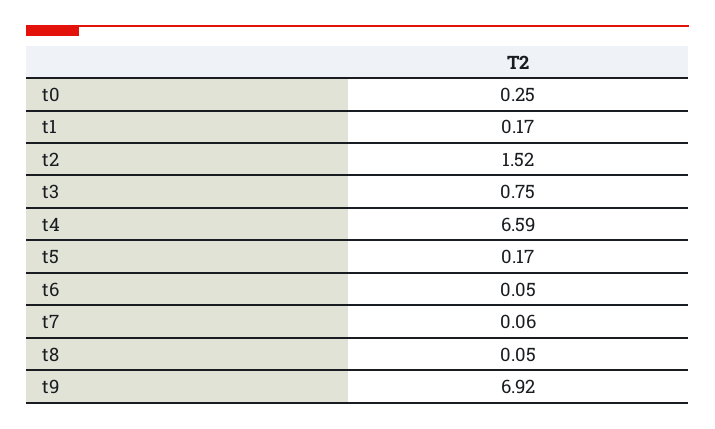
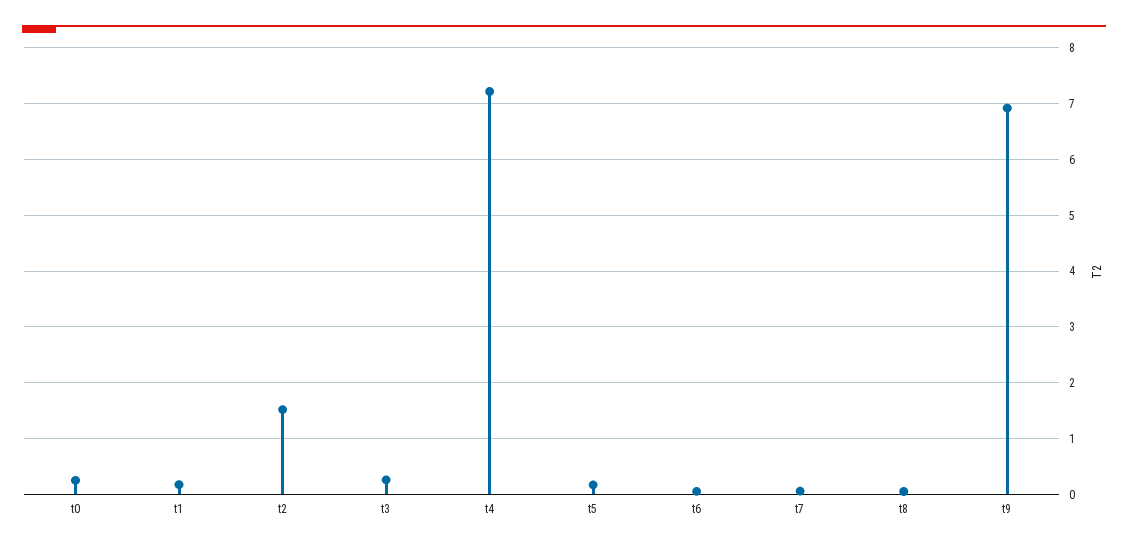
  {
    "t0": 0.25,
    "t1": 0.17,
    "t2": 1.52,
-   "t3": 0.75,
+   "t3": 0.2,
-   "t4": 6.59,
+   "t4": 7.2,
    "t5": 0.17,
    "t6": 0.05,
    "t7": 0.06,
    "t8": 0.05,
    "t9": 6.92
  }

